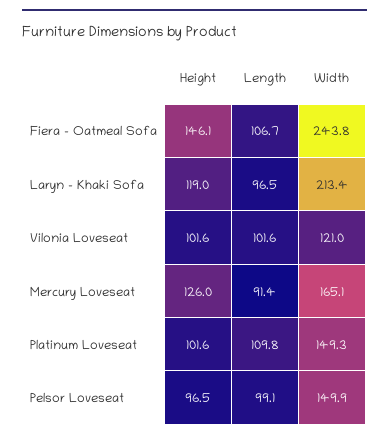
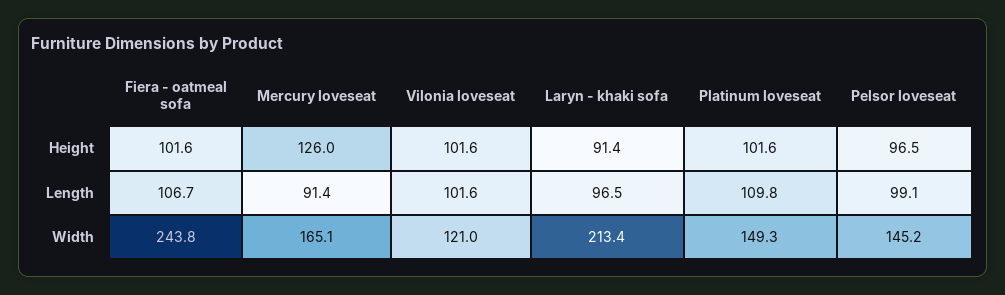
  {
    "Height": {
-     "Fiera - Oatmeal Sofa": 146.1,
+     "Fiera - Oatmeal Sofa": 101.6,
-     "Laryn - Khaki Sofa": 119,
+     "Laryn - Khaki Sofa": 91.4,
      "Vilonia Loveseat": 101.6,
      "Mercury Loveseat": 126,
      "Platinum Loveseat": 101.6,
      "Pelsor Loveseat": 96.5
    },
    "Length": {
      "Fiera - Oatmeal Sofa": 106.7,
      "Laryn - Khaki Sofa": 96.5,
      "Vilonia Loveseat": 101.6,
      "Mercury Loveseat": 91.4,
      "Platinum Loveseat": 109.8,
      "Pelsor Loveseat": 99.1
    },
    "Width": {
      "Fiera - Oatmeal Sofa": 243.8,
      "Laryn - Khaki Sofa": 213.4,
      "Vilonia Loveseat": 121,
      "Mercury Loveseat": 165.1,
      "Platinum Loveseat": 149.3,
-     "Pelsor Loveseat": 149.9
+     "Pelsor Loveseat": 145.2
    }
  }

